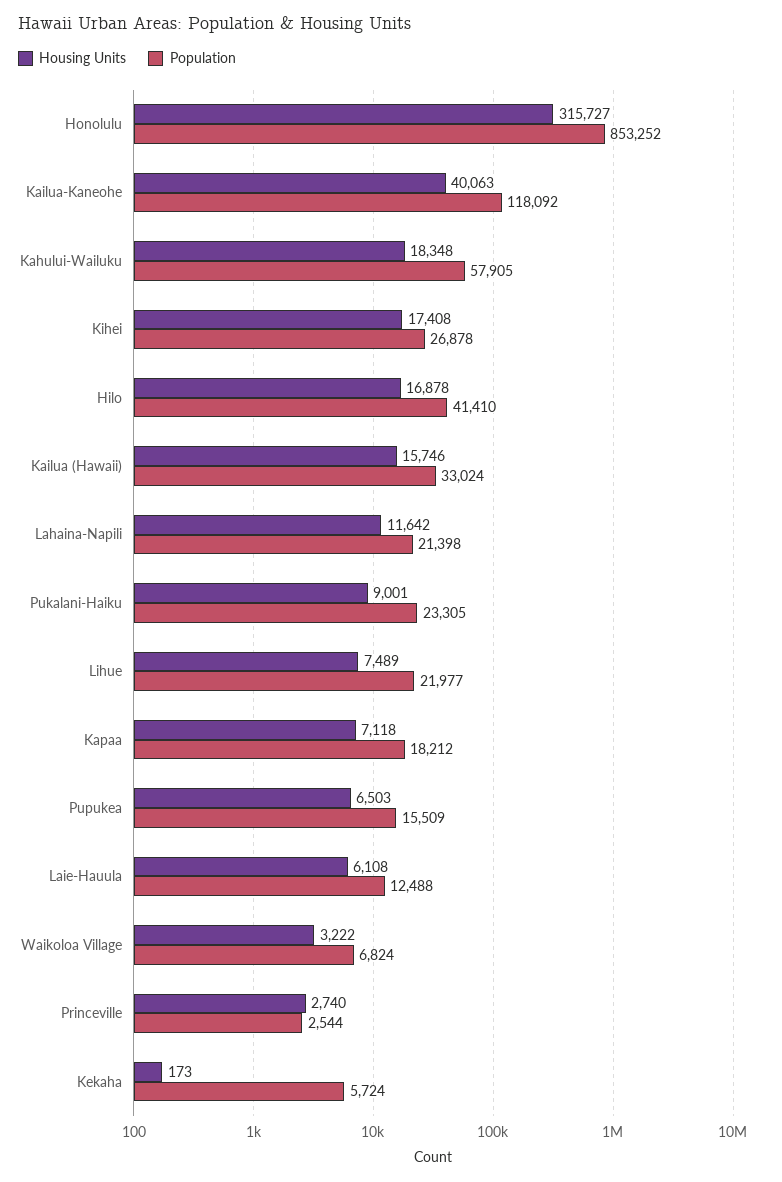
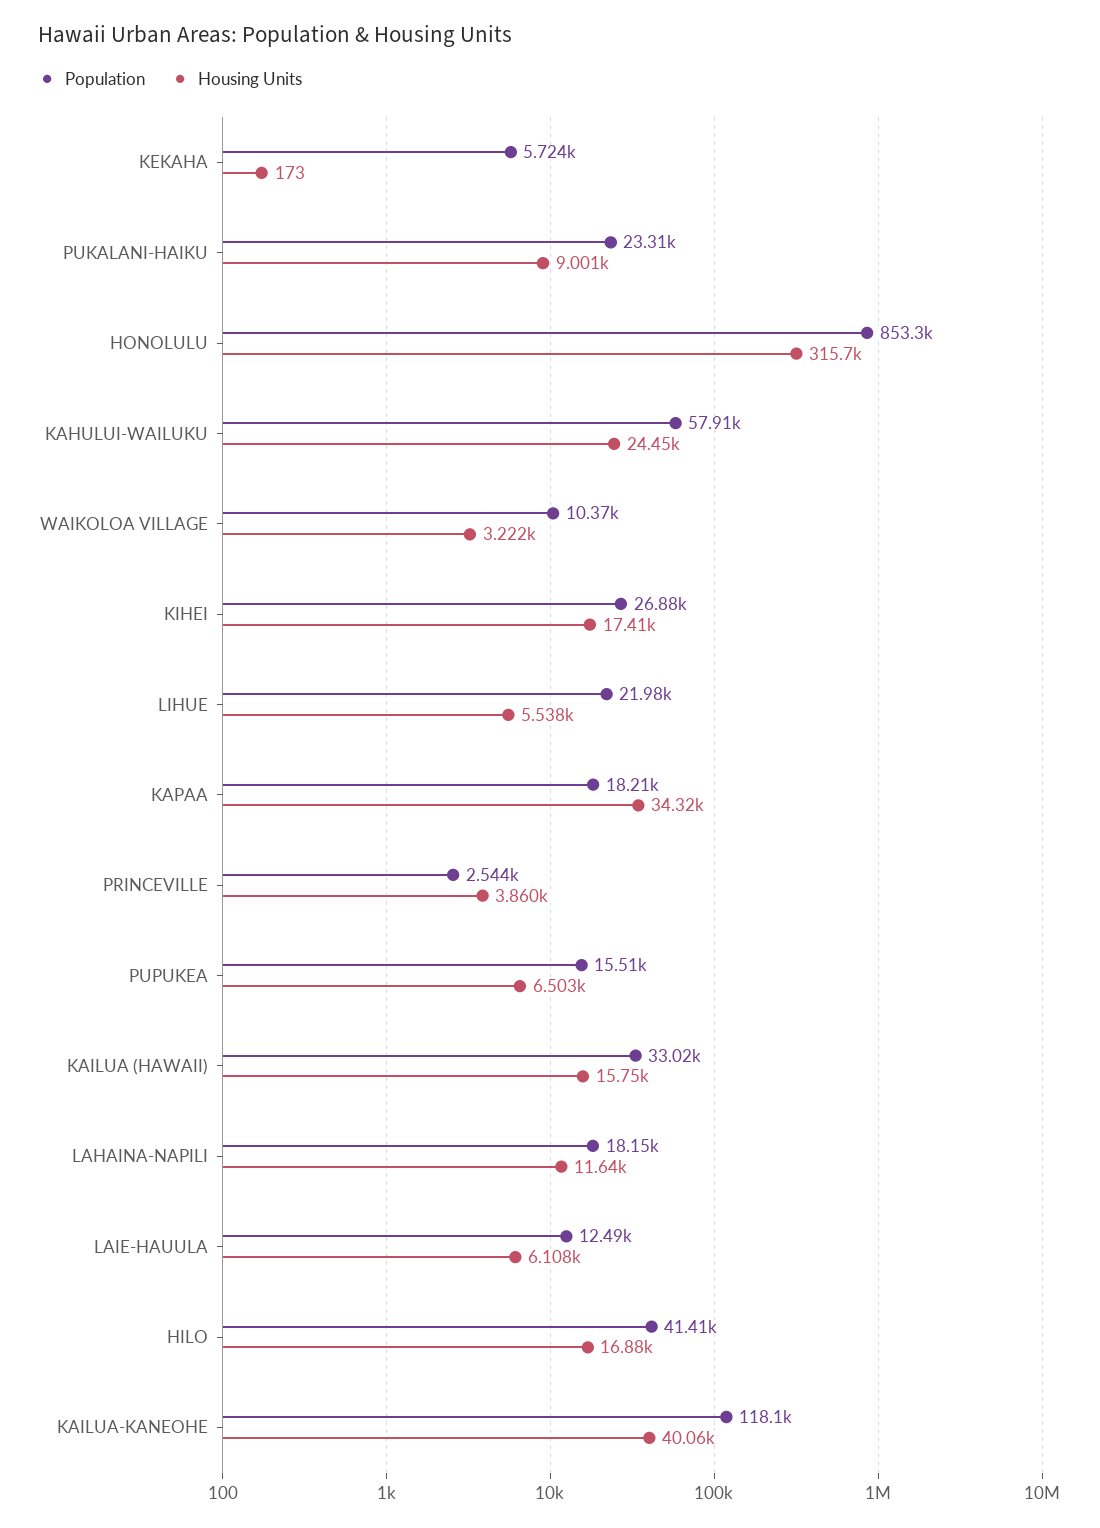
  {
    "Housing Units": {
      "Honolulu": 315727,
      "Kailua-Kaneohe": 40063,
-     "Kahului-Wailuku": 18348,
+     "Kahului-Wailuku": 24450,
      "Kihei": 17408,
      "Hilo": 16878,
      "Kailua (Hawaii)": 15746,
      "Lahaina-Napili": 11642,
      "Pukalani-Haiku": 9001,
-     "Lihue": 7489,
+     "Lihue": 5538,
-     "Kapaa": 7118,
+     "Kapaa": 34320,
      "Pupukea": 6503,
      "Laie-Hauula": 6108,
      "Waikoloa Village": 3222,
-     "Princeville": 2740,
+     "Princeville": 3860,
      "Kekaha": 173
    },
    "Population": {
      "Honolulu": 853252,
      "Kailua-Kaneohe": 118092,
      "Kahului-Wailuku": 57905,
      "Kihei": 26878,
      "Hilo": 41410,
      "Kailua (Hawaii)": 33024,
-     "Lahaina-Napili": 21398,
+     "Lahaina-Napili": 18150,
      "Pukalani-Haiku": 23305,
      "Lihue": 21977,
      "Kapaa": 18212,
      "Pupukea": 15509,
      "Laie-Hauula": 12488,
-     "Waikoloa Village": 6824,
+     "Waikoloa Village": 10370,
      "Princeville": 2544,
      "Kekaha": 5724
    }
  }

